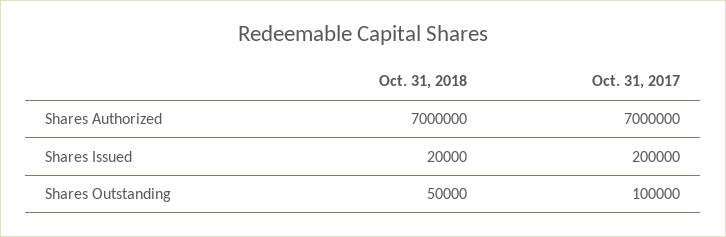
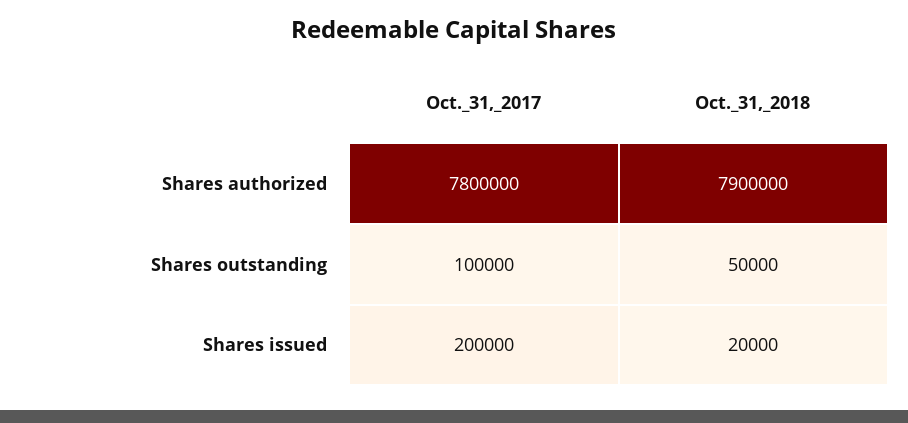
  {
    "Oct. 31, 2018": {
-     "Shares Authorized": 7000000,
+     "Shares Authorized": 7900000,
      "Shares Issued": 20000,
      "Shares Outstanding": 50000
    },
    "Oct. 31, 2017": {
-     "Shares Authorized": 7000000,
+     "Shares Authorized": 7800000,
      "Shares Issued": 200000,
      "Shares Outstanding": 100000
    }
  }

